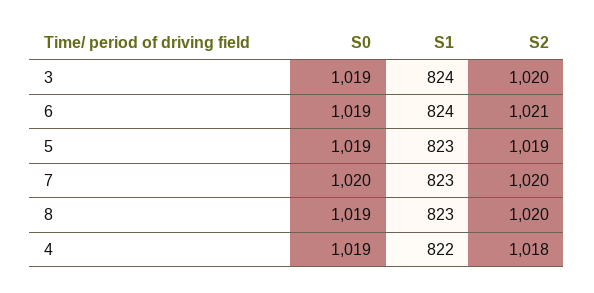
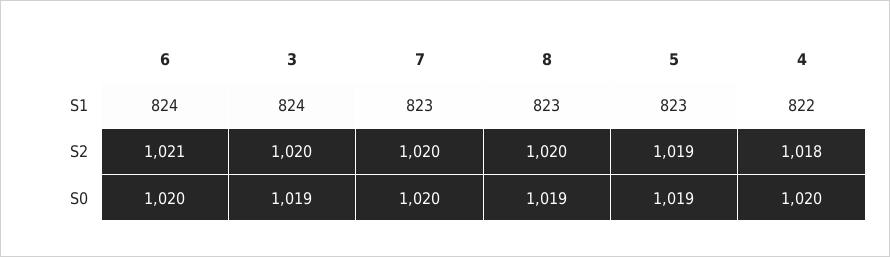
  {
    "S0": {
      "3": 1019,
-     "6": 1019,
+     "6": 1020,
      "5": 1019,
      "7": 1020,
      "8": 1019,
-     "4": 1019
+     "4": 1020
    },
    "S1": {
      "3": 824,
      "6": 824,
      "5": 823,
      "7": 823,
      "8": 823,
      "4": 822
    },
    "S2": {
      "3": 1020,
      "6": 1021,
      "5": 1019,
      "7": 1020,
      "8": 1020,
      "4": 1018
    }
  }

